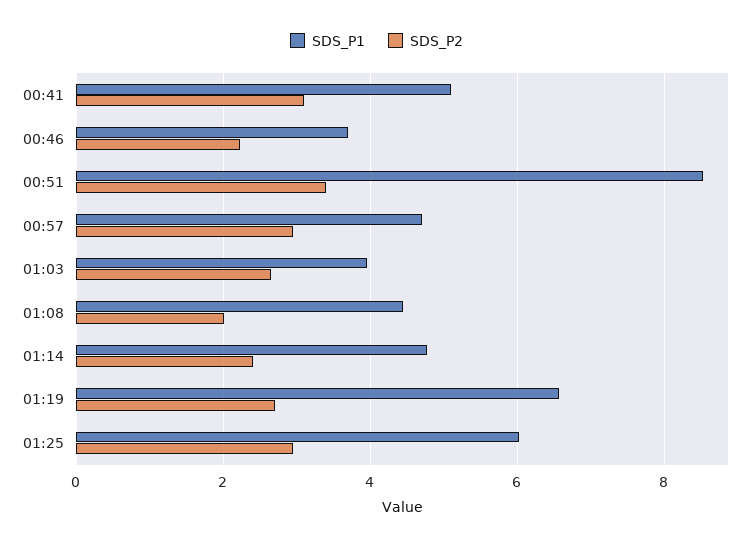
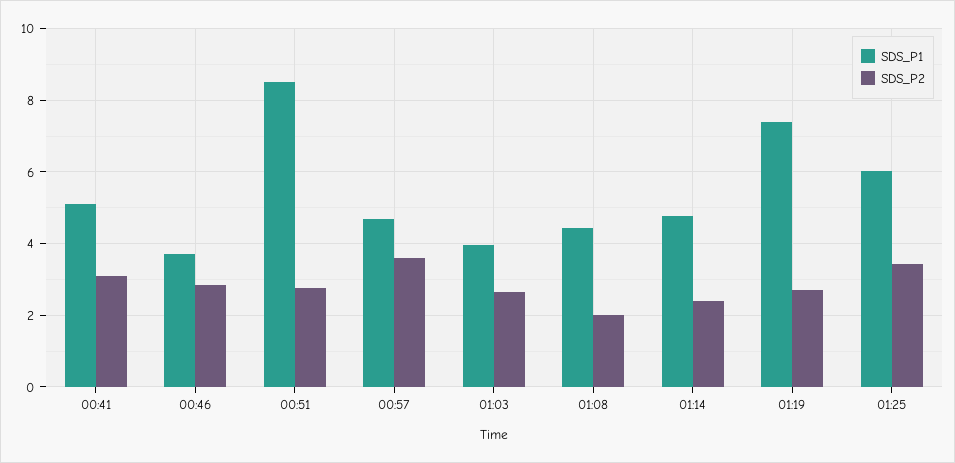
  {
    "SDS_P1": {
      "00:41": 5.2,
      "00:46": 3.8,
      "00:51": 8.6,
      "00:57": 4.8,
      "01:03": 4,
      "01:08": 4.4,
      "01:14": 4.8,
-     "01:19": 6.6,
+     "01:19": 7.4,
      "01:25": 6
    },
    "SDS_P2": {
      "00:41": 3.2,
-     "00:46": 2.2,
+     "00:46": 2.8,
-     "00:51": 3.4,
+     "00:51": 2.8,
-     "00:57": 3,
+     "00:57": 3.6,
      "01:03": 2.6,
      "01:08": 2,
      "01:14": 2.4,
      "01:19": 2.8,
-     "01:25": 3
+     "01:25": 3.4
    }
  }

